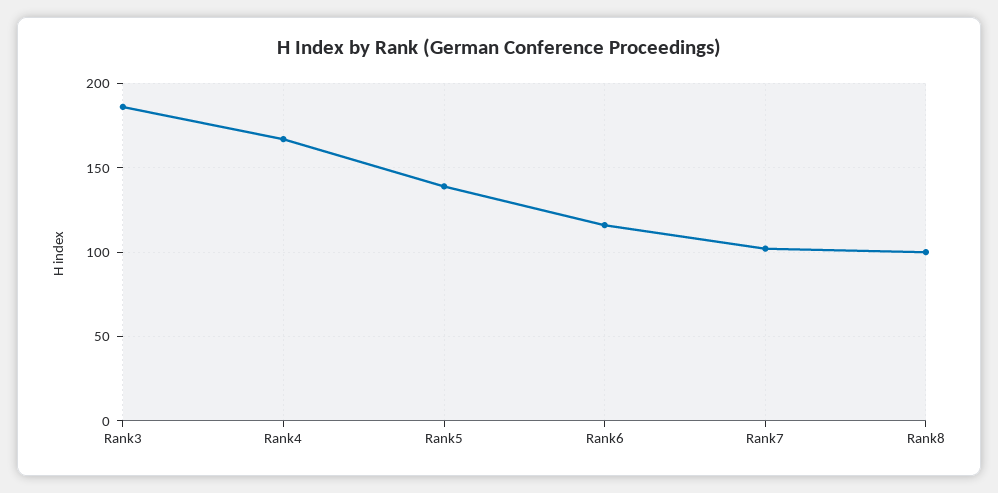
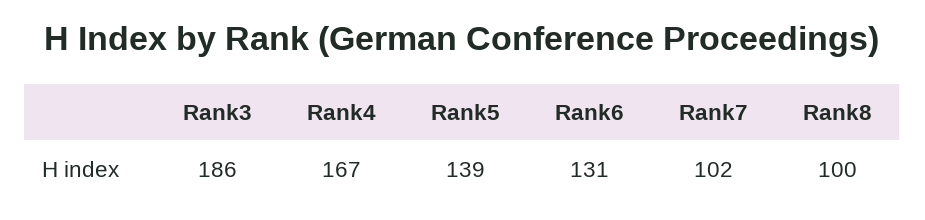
  {
    "Rank3": 186,
    "Rank4": 167,
    "Rank5": 139,
-   "Rank6": 115,
+   "Rank6": 131,
    "Rank7": 102,
    "Rank8": 100
  }

